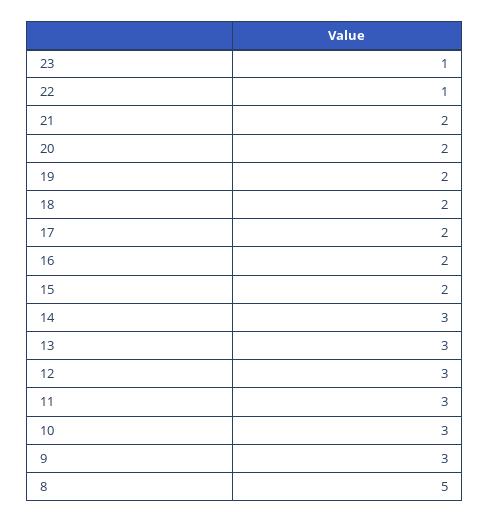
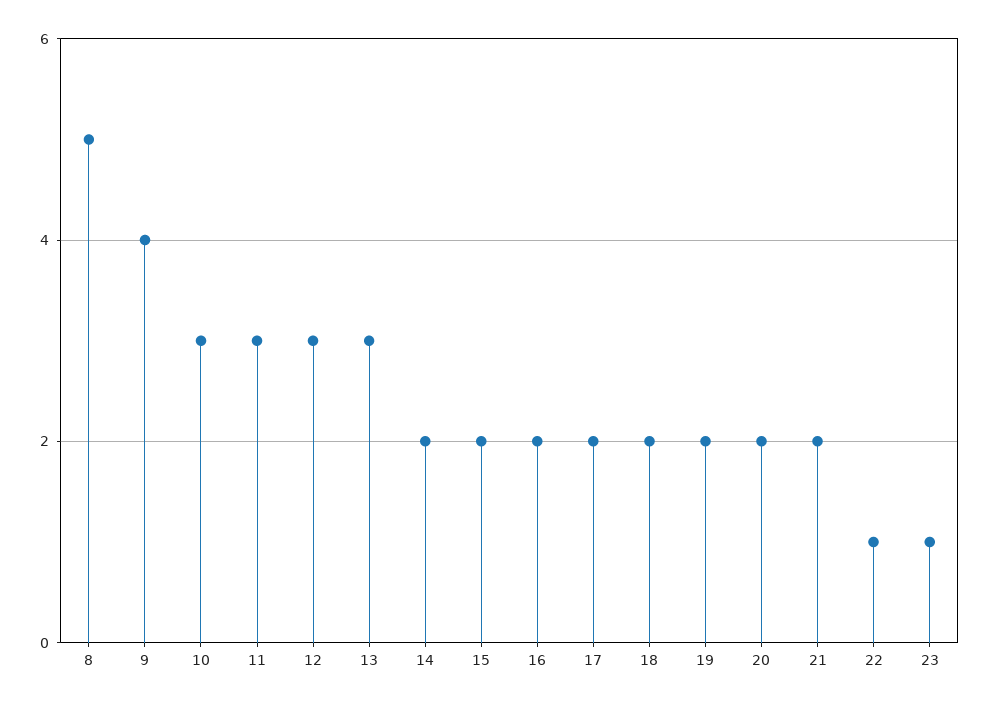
  {
    "23": 1,
    "22": 1,
    "21": 2,
    "20": 2,
    "19": 2,
    "18": 2,
    "17": 2,
    "16": 2,
    "15": 2,
-   "14": 3,
+   "14": 2,
    "13": 3,
    "12": 3,
    "11": 3,
    "10": 3,
-   "9": 3,
+   "9": 4,
    "8": 5
  }

